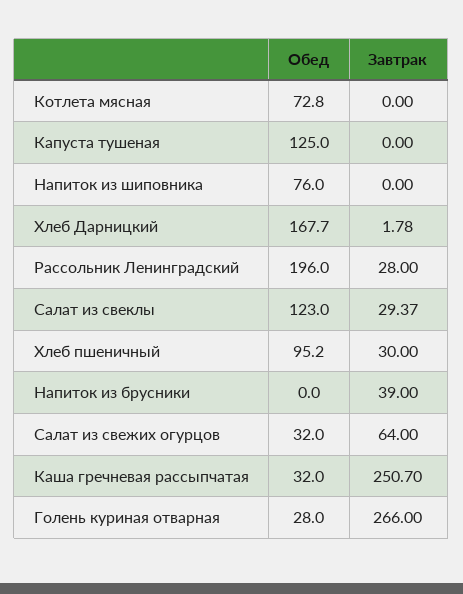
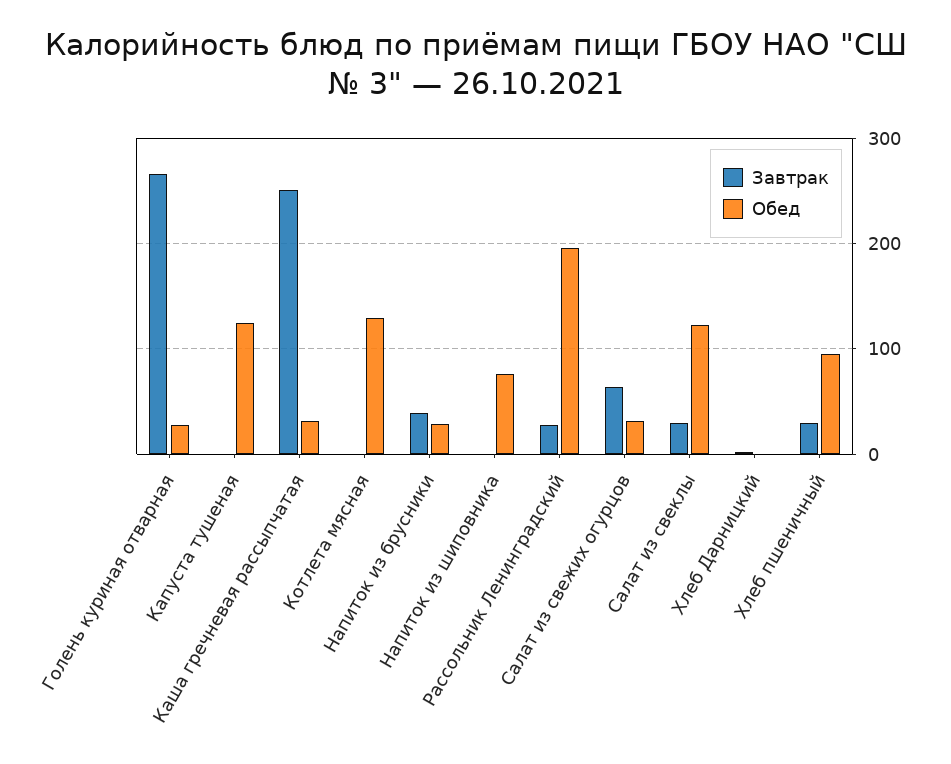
  {
    "Обед": {
-     "Котлета мясная": 72.8,
+     "Котлета мясная": 130,
      "Капуста тушеная": 125,
      "Напиток из шиповника": 76,
-     "Хлеб Дарницкий": 167.7,
+     "Хлеб Дарницкий": 0,
      "Рассольник Ленинградский": 196,
      "Салат из свеклы": 123,
      "Хлеб пшеничный": 95.2,
-     "Напиток из брусники": 0,
+     "Напиток из брусники": 30,
      "Салат из свежих огурцов": 32,
      "Каша гречневая рассыпчатая": 32,
      "Голень куриная отварная": 28
    },
    "Завтрак": {
      "Котлета мясная": 0,
      "Капуста тушеная": 0,
      "Напиток из шиповника": 0,
      "Хлеб Дарницкий": 1.78,
      "Рассольник Ленинградский": 28,
      "Салат из свеклы": 29.37,
      "Хлеб пшеничный": 30,
      "Напиток из брусники": 39,
      "Салат из свежих огурцов": 64,
      "Каша гречневая рассыпчатая": 250.7,
      "Голень куриная отварная": 266
    }
  }

